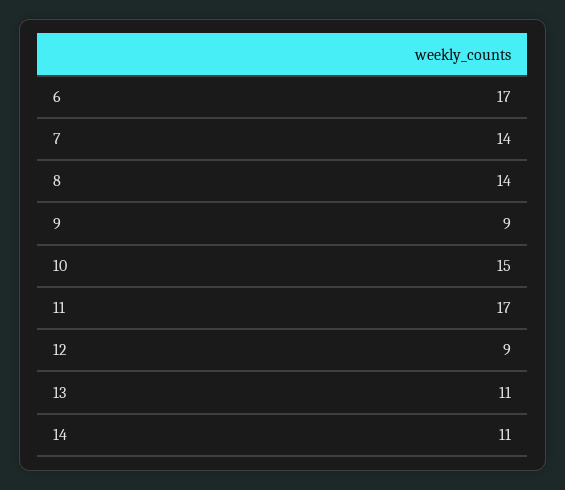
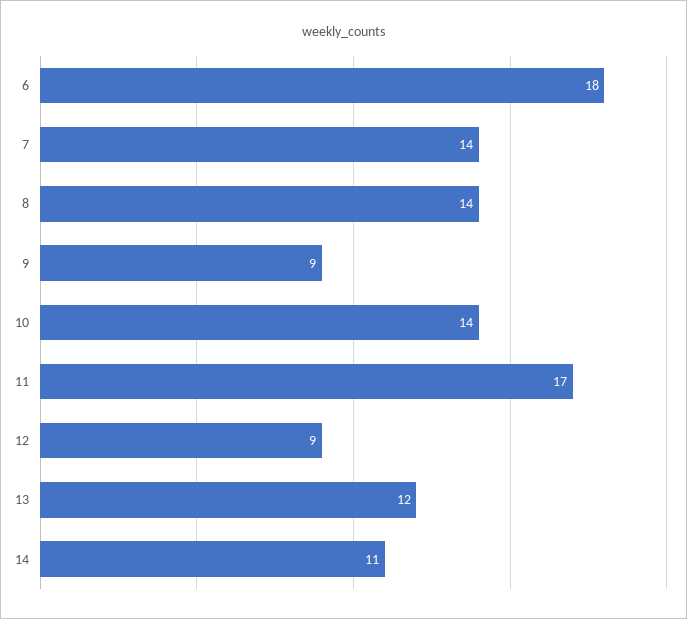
  {
-   "6": 17,
+   "6": 18,
    "7": 14,
    "8": 14,
    "9": 9,
-   "10": 15,
+   "10": 14,
    "11": 17,
    "12": 9,
-   "13": 11,
+   "13": 12,
    "14": 11
  }

